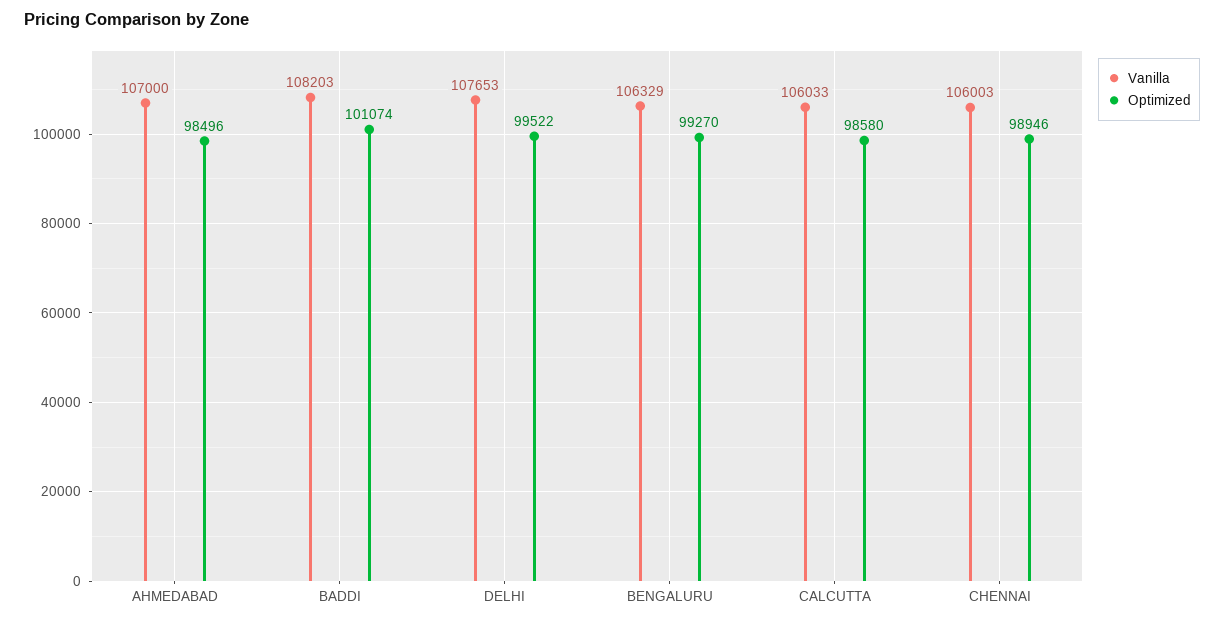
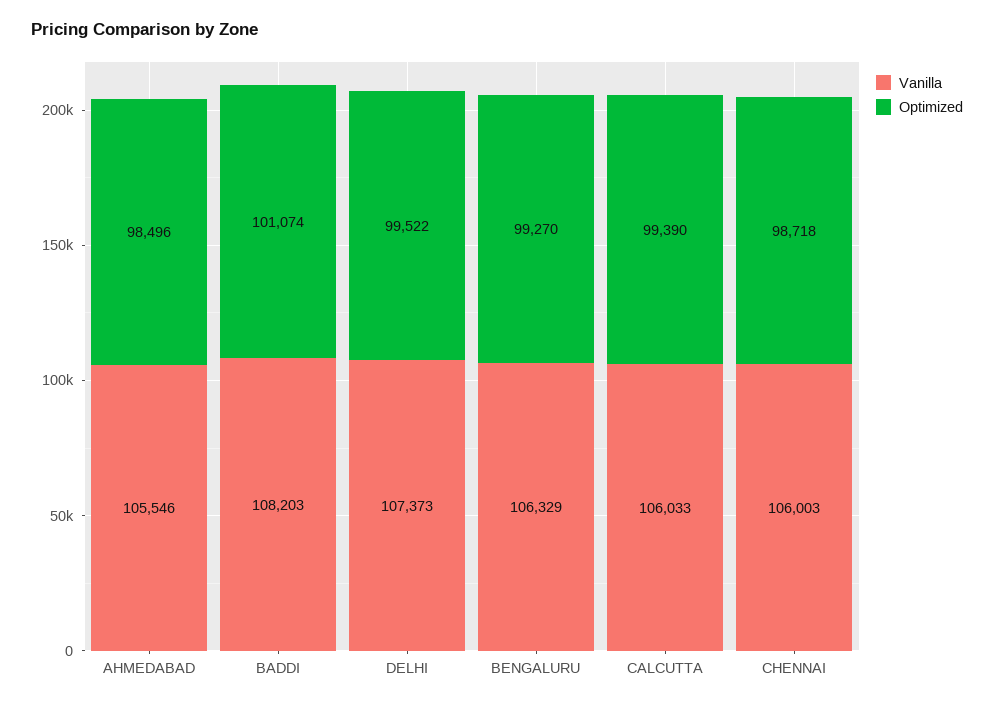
  {
    "Vanilla": {
-     "AHMEDABAD": 107000,
+     "AHMEDABAD": 105546,
      "BADDI": 108203,
-     "DELHI": 107653,
+     "DELHI": 107373,
      "BENGALURU": 106329,
      "CALCUTTA": 106033,
      "CHENNAI": 106003
    },
    "Optimized": {
      "AHMEDABAD": 98496,
      "BADDI": 101074,
      "DELHI": 99522,
      "BENGALURU": 99270,
-     "CALCUTTA": 98580,
+     "CALCUTTA": 99390,
-     "CHENNAI": 98946
+     "CHENNAI": 98718
    }
  }

